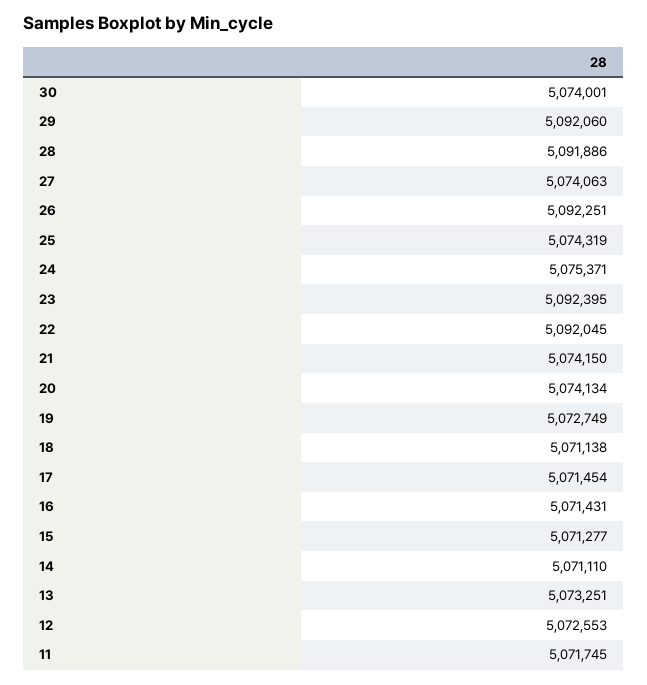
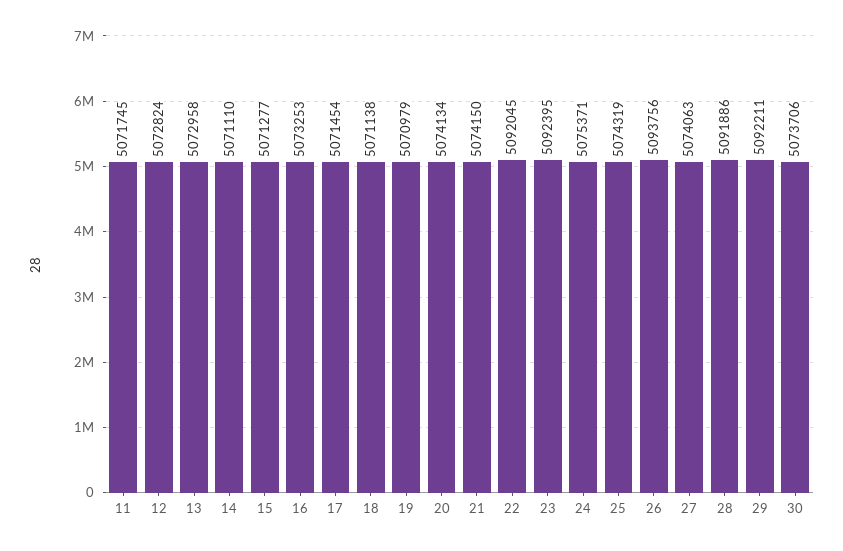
  {
-   "30": 5074001,
+   "30": 5073706,
-   "29": 5092060,
+   "29": 5092211,
    "28": 5091886,
    "27": 5074063,
-   "26": 5092251,
+   "26": 5093756,
    "25": 5074319,
    "24": 5075371,
    "23": 5092395,
    "22": 5092045,
    "21": 5074150,
    "20": 5074134,
-   "19": 5072749,
+   "19": 5070979,
    "18": 5071138,
    "17": 5071454,
-   "16": 5071431,
+   "16": 5073253,
    "15": 5071277,
    "14": 5071110,
-   "13": 5073251,
+   "13": 5072958,
-   "12": 5072553,
+   "12": 5072824,
    "11": 5071745
  }

